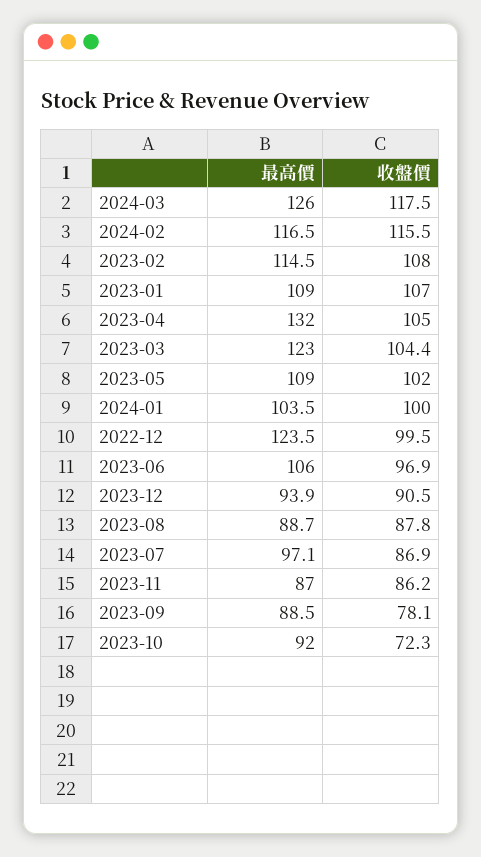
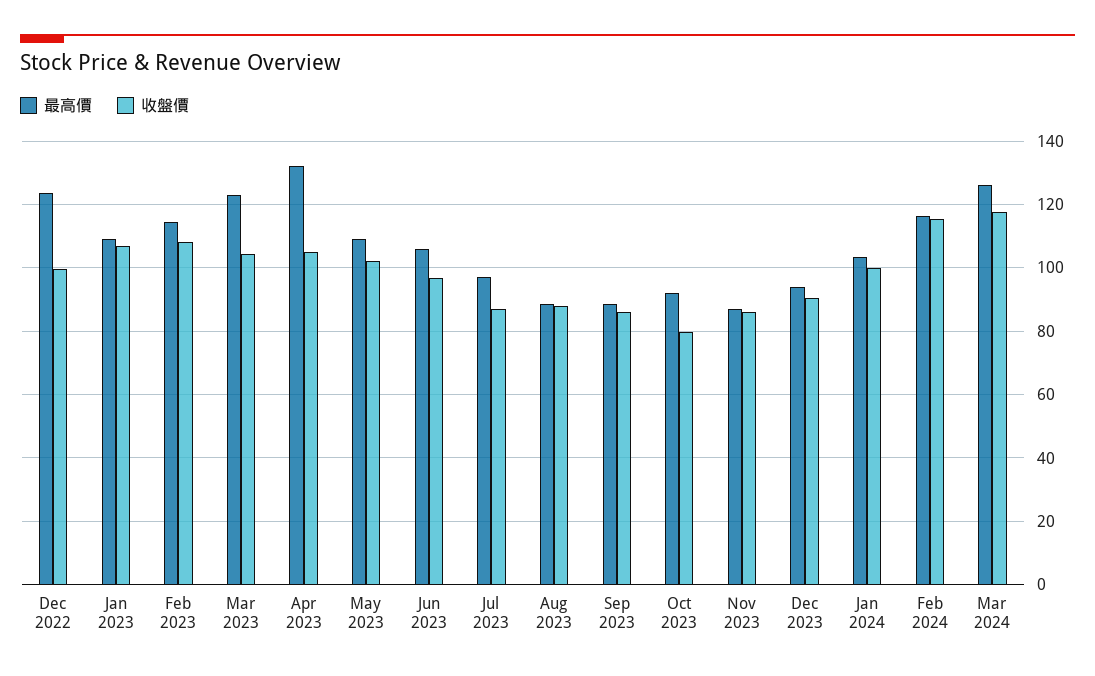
  {
    "最高價": {
      "2024-03": 126,
      "2024-02": 116.5,
      "2023-02": 114.5,
      "2023-01": 109,
      "2023-04": 132,
      "2023-03": 123,
      "2023-05": 109,
      "2024-01": 103.5,
      "2022-12": 123.5,
      "2023-06": 106,
      "2023-12": 93.9,
      "2023-08": 88.7,
      "2023-07": 97.1,
      "2023-11": 87,
      "2023-09": 88.5,
      "2023-10": 92
    },
    "收盤價": {
      "2024-03": 117.5,
      "2024-02": 115.5,
      "2023-02": 108,
      "2023-01": 107,
      "2023-04": 105,
      "2023-03": 104.4,
      "2023-05": 102,
      "2024-01": 100,
      "2022-12": 99.5,
      "2023-06": 96.9,
      "2023-12": 90.5,
      "2023-08": 87.8,
      "2023-07": 86.9,
      "2023-11": 86.2,
-     "2023-09": 78.1,
+     "2023-09": 86,
-     "2023-10": 72.3
+     "2023-10": 80
    }
  }

